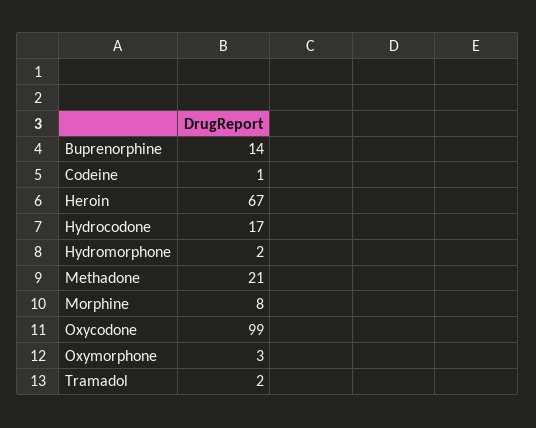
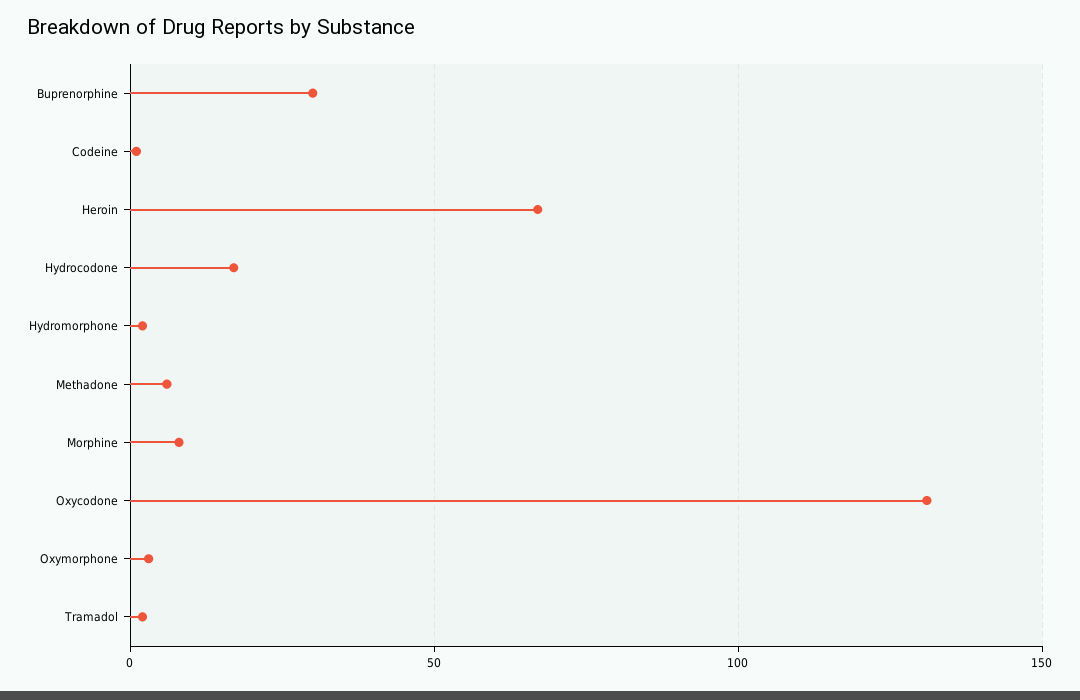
  {
-   "Buprenorphine": 14,
+   "Buprenorphine": 30,
    "Codeine": 1,
    "Heroin": 67,
    "Hydrocodone": 17,
    "Hydromorphone": 2,
-   "Methadone": 21,
+   "Methadone": 5,
    "Morphine": 8,
-   "Oxycodone": 99,
+   "Oxycodone": 130,
    "Oxymorphone": 3,
    "Tramadol": 2
  }

